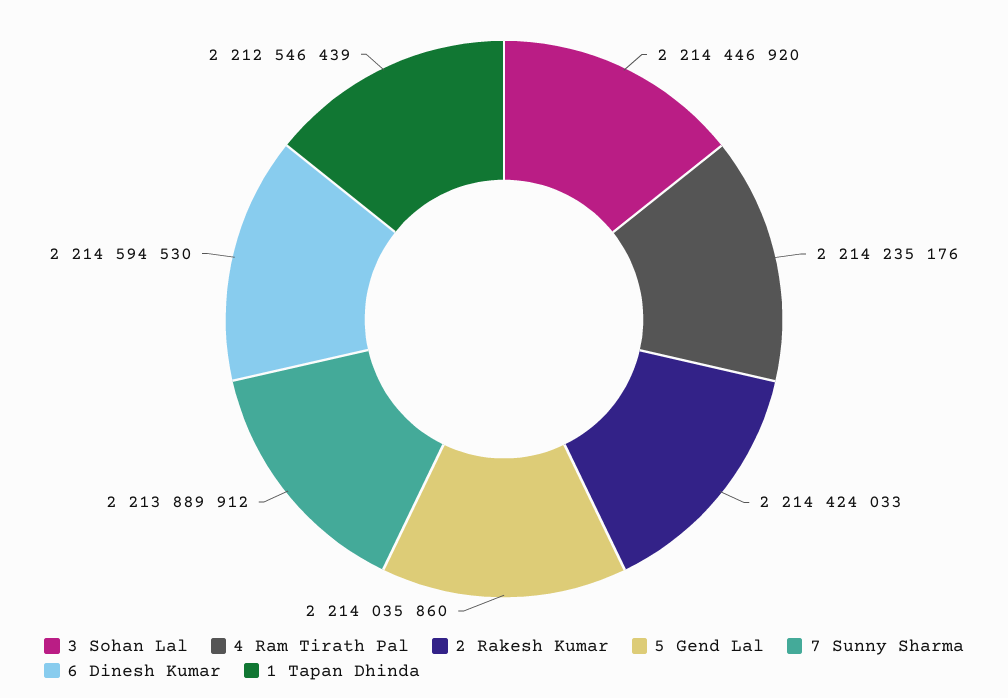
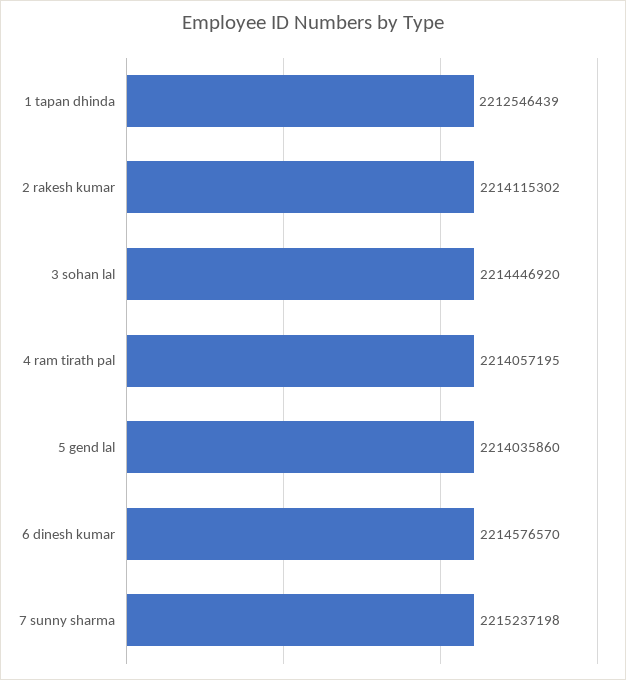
  {
    "3 Sohan Lal": 2214446920,
-   "4 Ram Tirath Pal": 2214235176,
+   "4 Ram Tirath Pal": 2214057195,
-   "2 Rakesh Kumar": 2214424033,
+   "2 Rakesh Kumar": 2214115302,
    "5 Gend Lal": 2214035860,
-   "7 Sunny Sharma": 2213889912,
+   "7 Sunny Sharma": 2215237198,
-   "6 Dinesh Kumar": 2214594530,
+   "6 Dinesh Kumar": 2214576570,
    "1 Tapan Dhinda": 2212546439
  }

